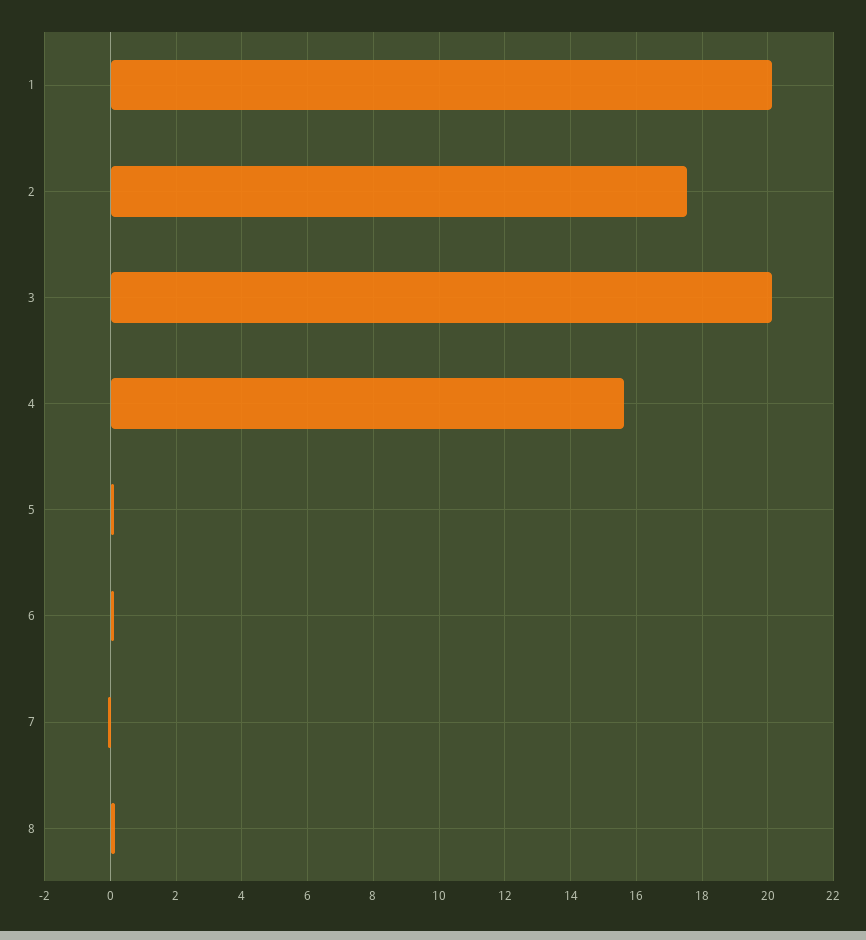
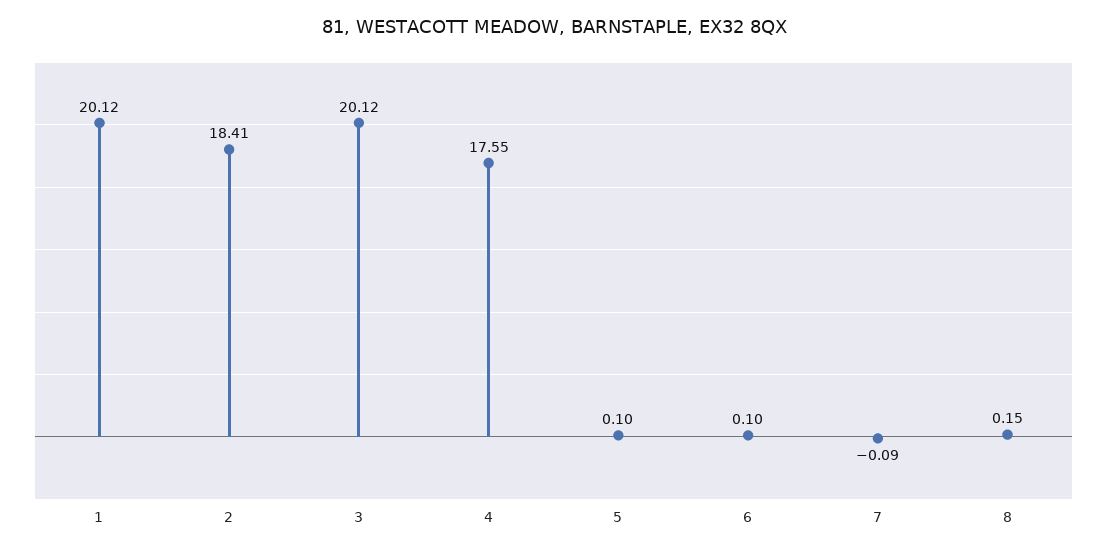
  {
    "1": 20.12,
-   "2": 17.6,
+   "2": 18.41,
    "3": 20.12,
-   "4": 15.6,
+   "4": 17.55,
    "5": 0.1,
    "6": 0.1,
    "7": -0.09,
    "8": 0.15
  }

